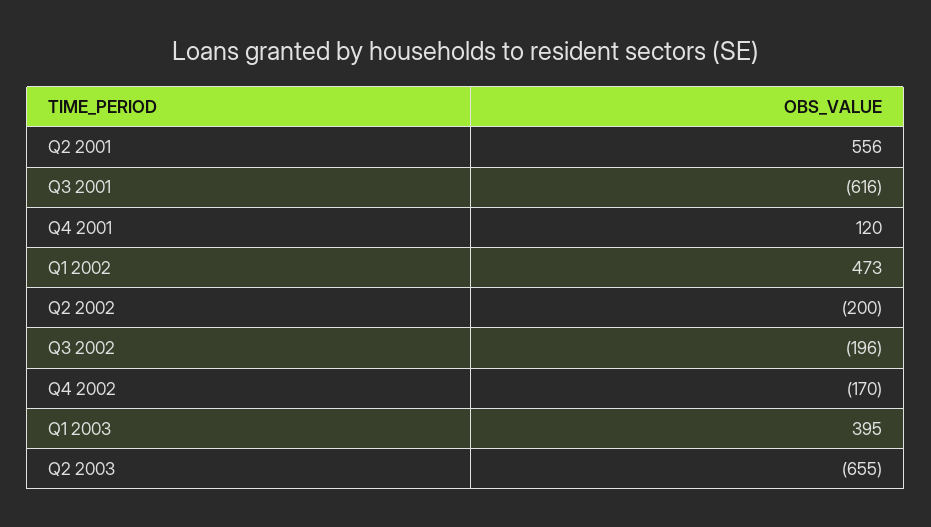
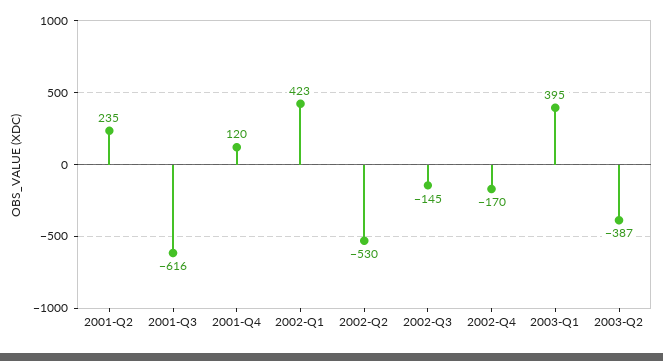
  {
-   "Q2 2001": 556,
+   "Q2 2001": 235,
    "Q3 2001": -616,
    "Q4 2001": 120,
-   "Q1 2002": 473,
+   "Q1 2002": 423,
-   "Q2 2002": -200,
+   "Q2 2002": -530,
-   "Q3 2002": -196,
+   "Q3 2002": -145,
    "Q4 2002": -170,
    "Q1 2003": 395,
-   "Q2 2003": -655
+   "Q2 2003": -387
  }

